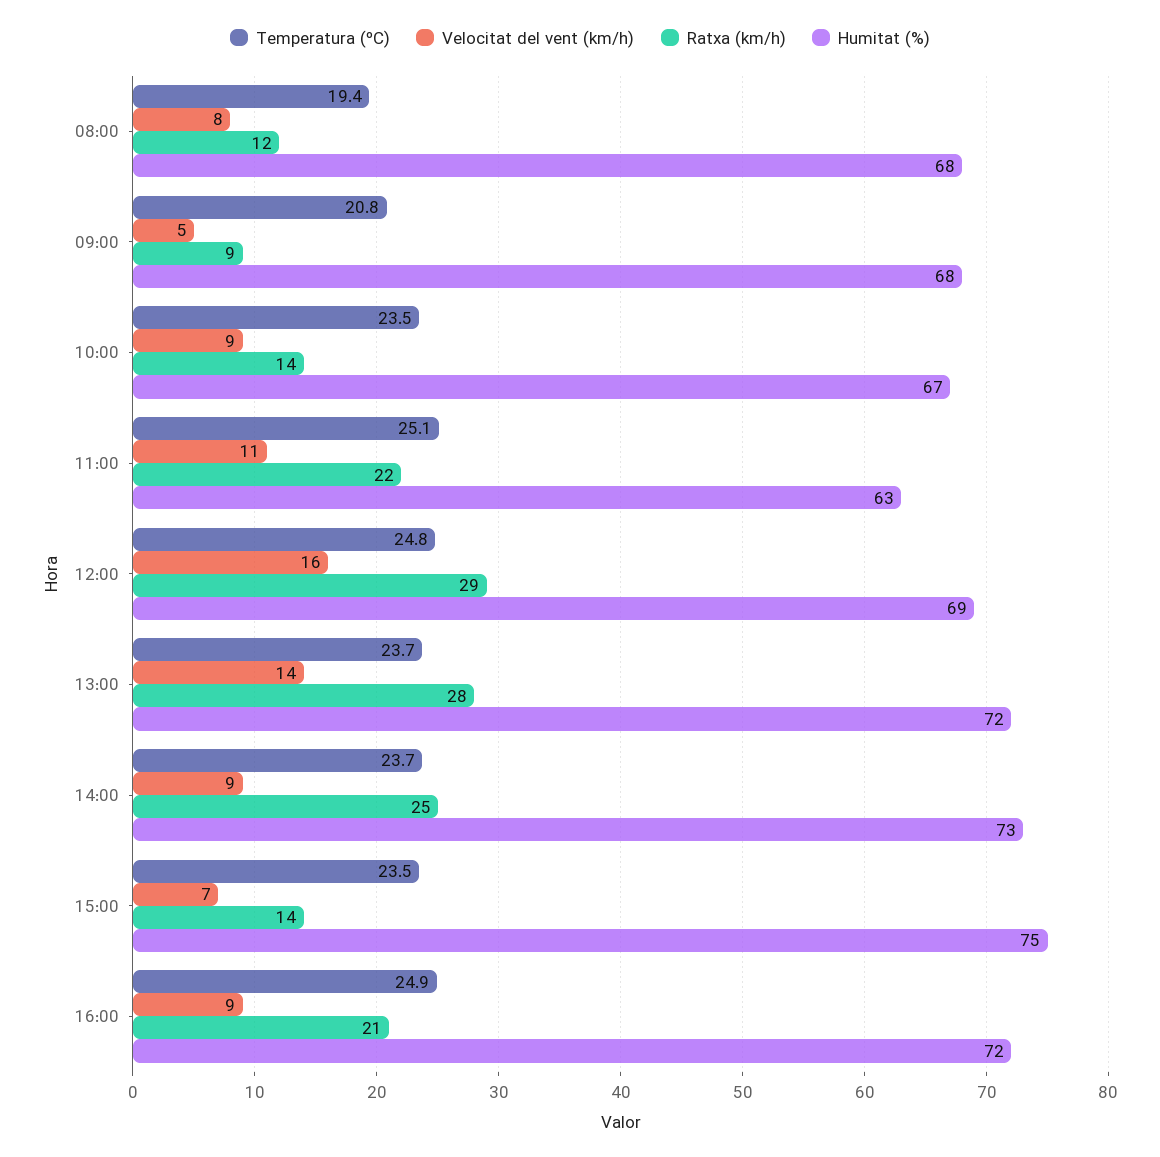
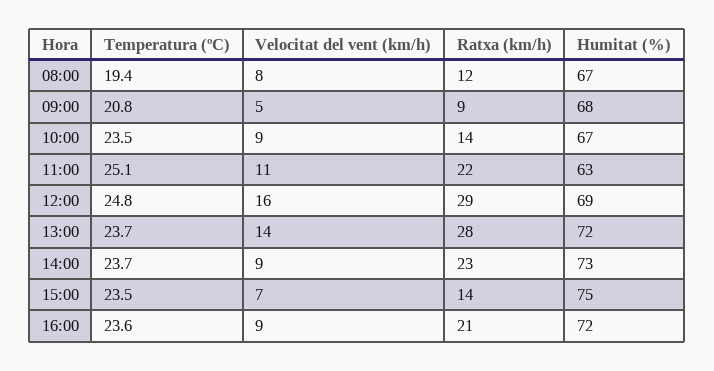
  {
    "Temperatura (ºC)": {
      "08:00": 19.4,
      "09:00": 20.8,
      "10:00": 23.5,
      "11:00": 25.1,
      "12:00": 24.8,
      "13:00": 23.7,
      "14:00": 23.7,
      "15:00": 23.5,
-     "16:00": 24.9
+     "16:00": 23.6
    },
    "Velocitat del vent (km/h)": {
      "08:00": 8,
      "09:00": 5,
      "10:00": 9,
      "11:00": 11,
      "12:00": 16,
      "13:00": 14,
      "14:00": 9,
      "15:00": 7,
      "16:00": 9
    },
    "Ratxa (km/h)": {
      "08:00": 12,
      "09:00": 9,
      "10:00": 14,
      "11:00": 22,
      "12:00": 29,
      "13:00": 28,
-     "14:00": 25,
+     "14:00": 23,
      "15:00": 14,
      "16:00": 21
    },
    "Humitat (%)": {
-     "08:00": 68,
+     "08:00": 67,
      "09:00": 68,
      "10:00": 67,
      "11:00": 63,
      "12:00": 69,
      "13:00": 72,
      "14:00": 73,
      "15:00": 75,
      "16:00": 72
    }
  }

